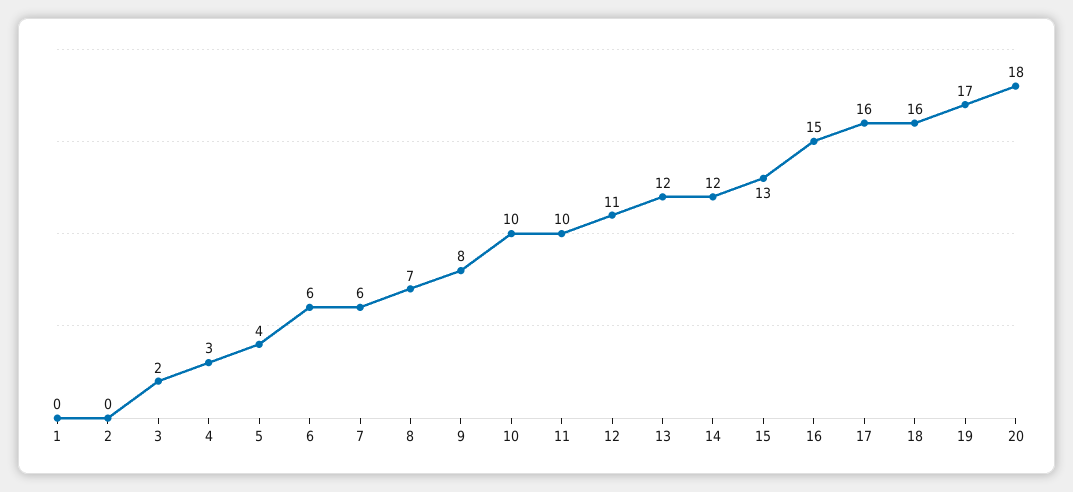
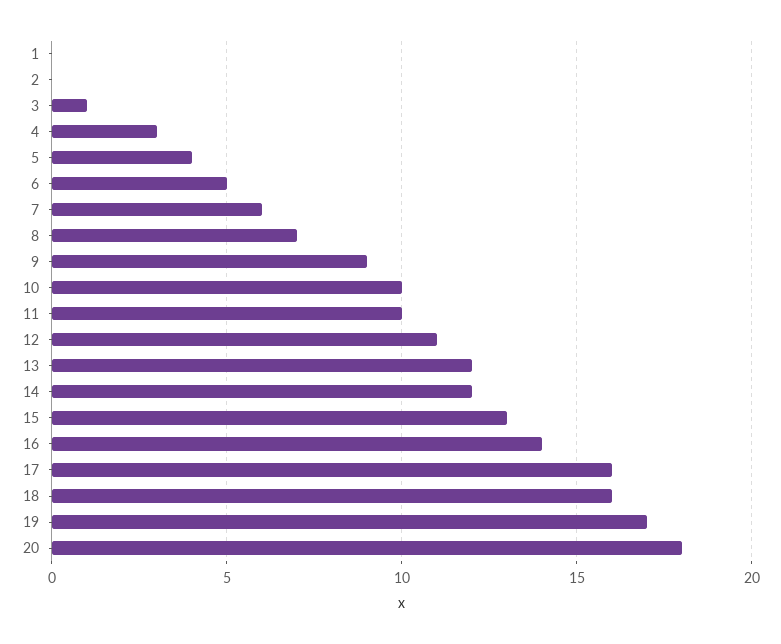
  {
    "1": 0,
    "2": 0,
-   "3": 2,
+   "3": 1,
    "4": 3,
    "5": 4,
-   "6": 6,
+   "6": 5,
    "7": 6,
    "8": 7,
-   "9": 8,
+   "9": 9,
    "10": 10,
    "11": 10,
    "12": 11,
    "13": 12,
    "14": 12,
    "15": 13,
-   "16": 15,
+   "16": 14,
    "17": 16,
    "18": 16,
    "19": 17,
    "20": 18
  }

